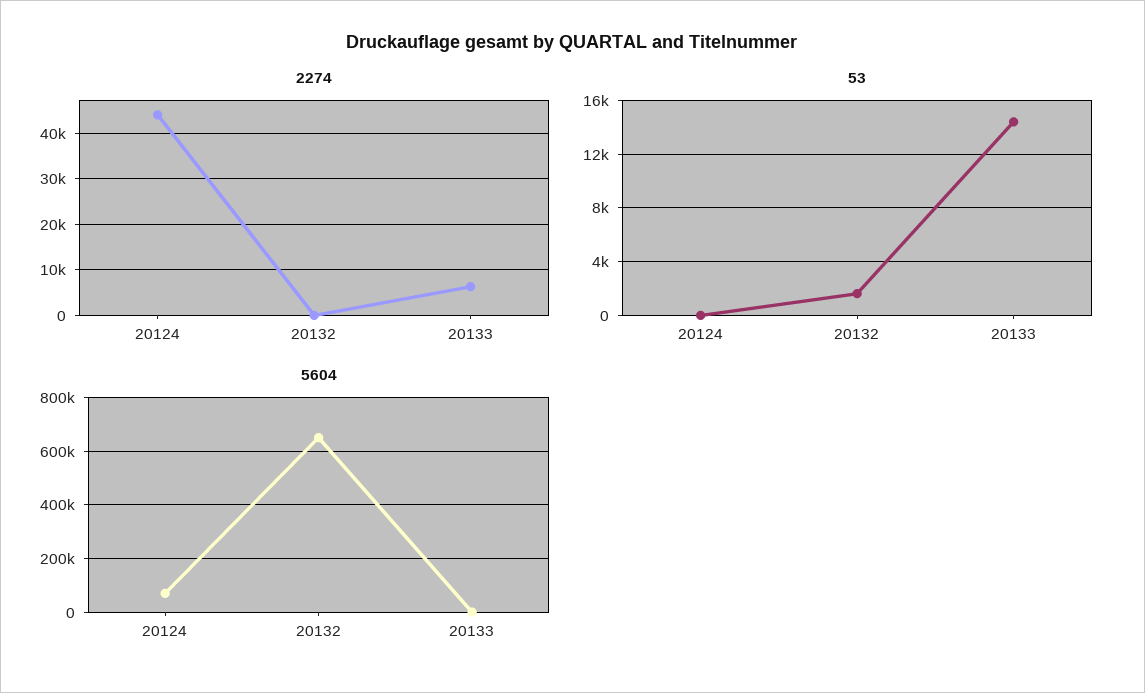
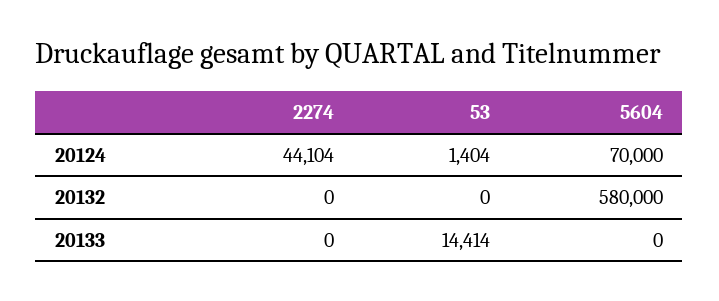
  {
    "2274": {
      "20124": 44104,
      "20132": 0,
-     "20133": 6000
+     "20133": 0
    },
    "53": {
-     "20124": 0,
+     "20124": 1404,
-     "20132": 1500,
+     "20132": 0,
      "20133": 14414
    },
    "5604": {
      "20124": 70000,
-     "20132": 650000,
+     "20132": 580000,
      "20133": 0
    }
  }

